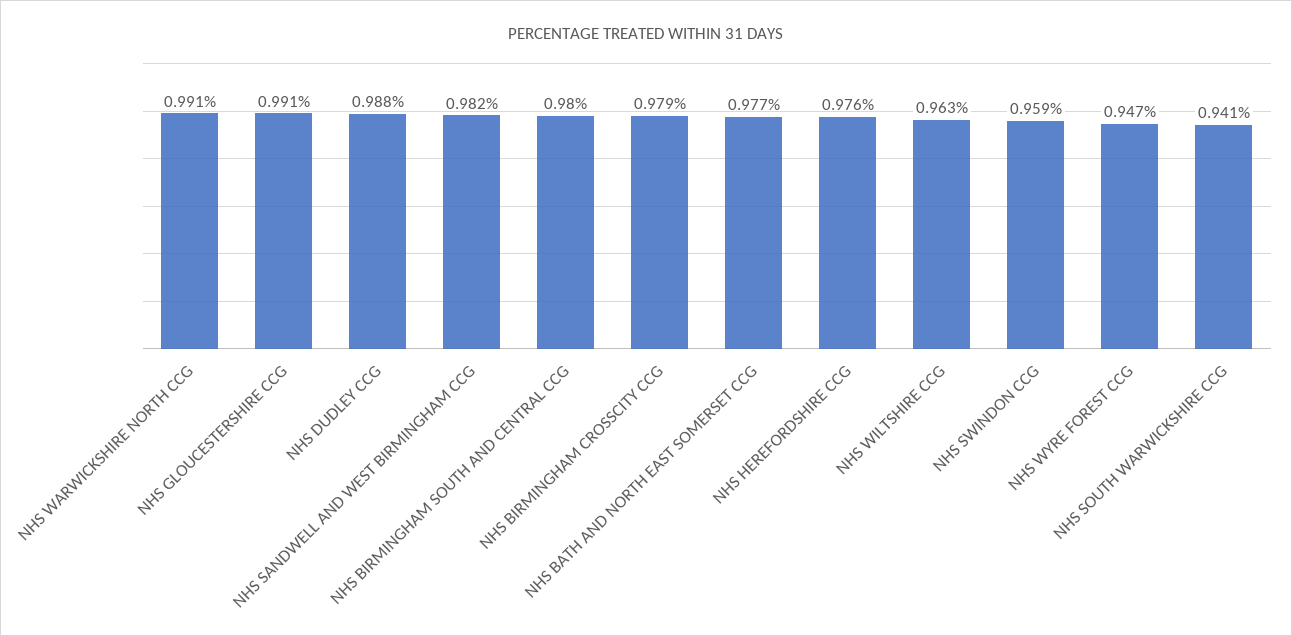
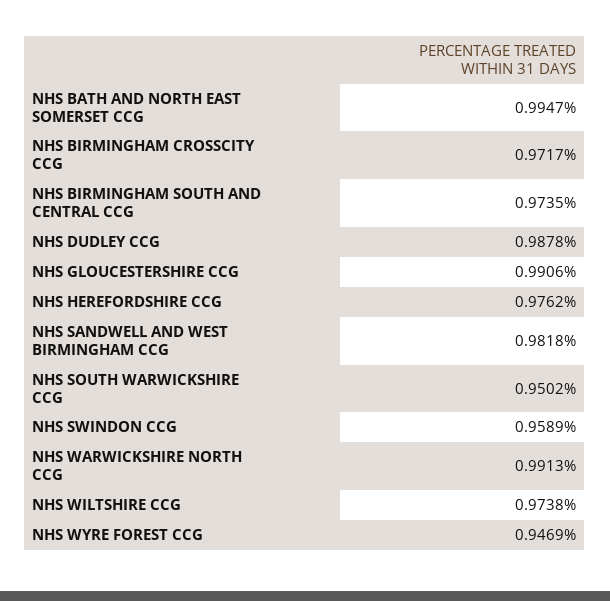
  {
    "NHS WARWICKSHIRE NORTH CCG": 0.9913,
    "NHS GLOUCESTERSHIRE CCG": 0.9906,
    "NHS DUDLEY CCG": 0.9878,
    "NHS SANDWELL AND WEST BIRMINGHAM CCG": 0.9818,
-   "NHS BIRMINGHAM SOUTH AND CENTRAL CCG": 0.98,
+   "NHS BIRMINGHAM SOUTH AND CENTRAL CCG": 0.9735,
-   "NHS BIRMINGHAM CROSSCITY CCG": 0.979,
+   "NHS BIRMINGHAM CROSSCITY CCG": 0.9717,
-   "NHS BATH AND NORTH EAST SOMERSET CCG": 0.977,
+   "NHS BATH AND NORTH EAST SOMERSET CCG": 0.9947,
    "NHS HEREFORDSHIRE CCG": 0.9762,
-   "NHS WILTSHIRE CCG": 0.963,
+   "NHS WILTSHIRE CCG": 0.9738,
    "NHS SWINDON CCG": 0.9589,
    "NHS WYRE FOREST CCG": 0.9469,
-   "NHS SOUTH WARWICKSHIRE CCG": 0.941
+   "NHS SOUTH WARWICKSHIRE CCG": 0.9502
  }

